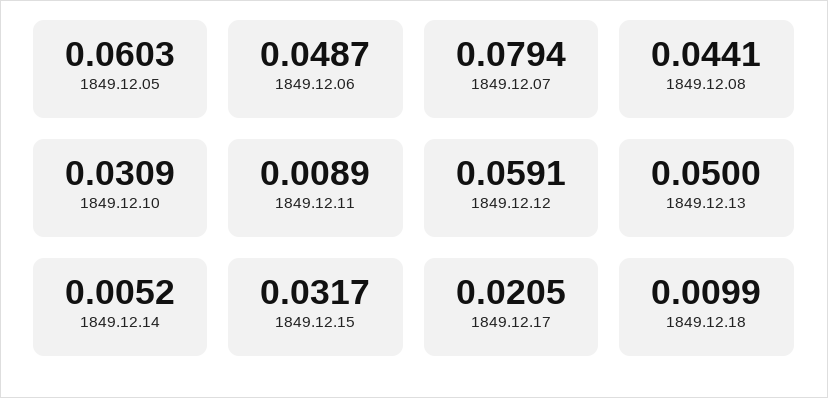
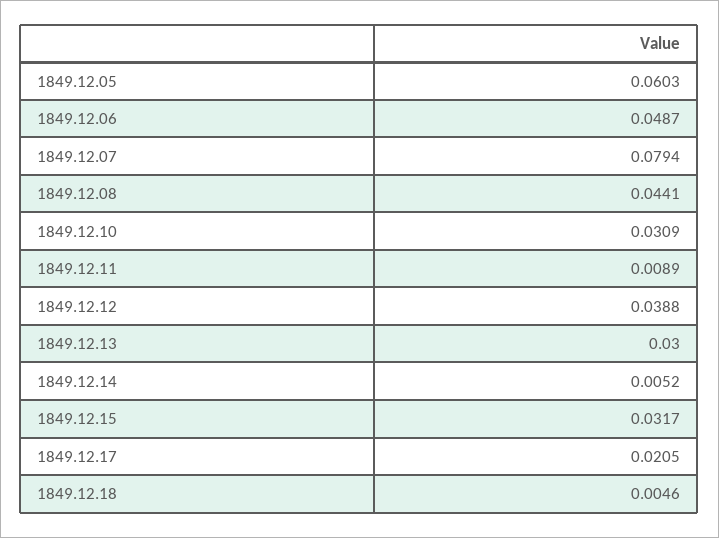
  {
    "1849.12.05": 0.0603,
    "1849.12.06": 0.0487,
    "1849.12.07": 0.0794,
    "1849.12.08": 0.0441,
    "1849.12.10": 0.0309,
    "1849.12.11": 0.0089,
-   "1849.12.12": 0.0591,
+   "1849.12.12": 0.0388,
-   "1849.12.13": 0.05,
+   "1849.12.13": 0.03,
    "1849.12.14": 0.0052,
    "1849.12.15": 0.0317,
    "1849.12.17": 0.0205,
-   "1849.12.18": 0.0099
+   "1849.12.18": 0.0046
  }

